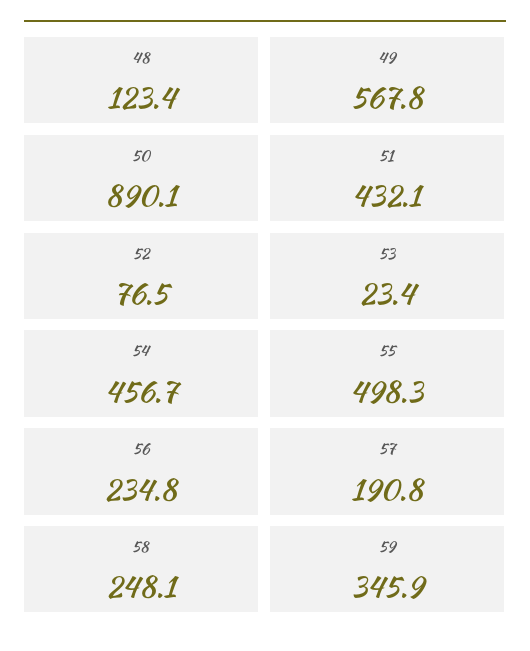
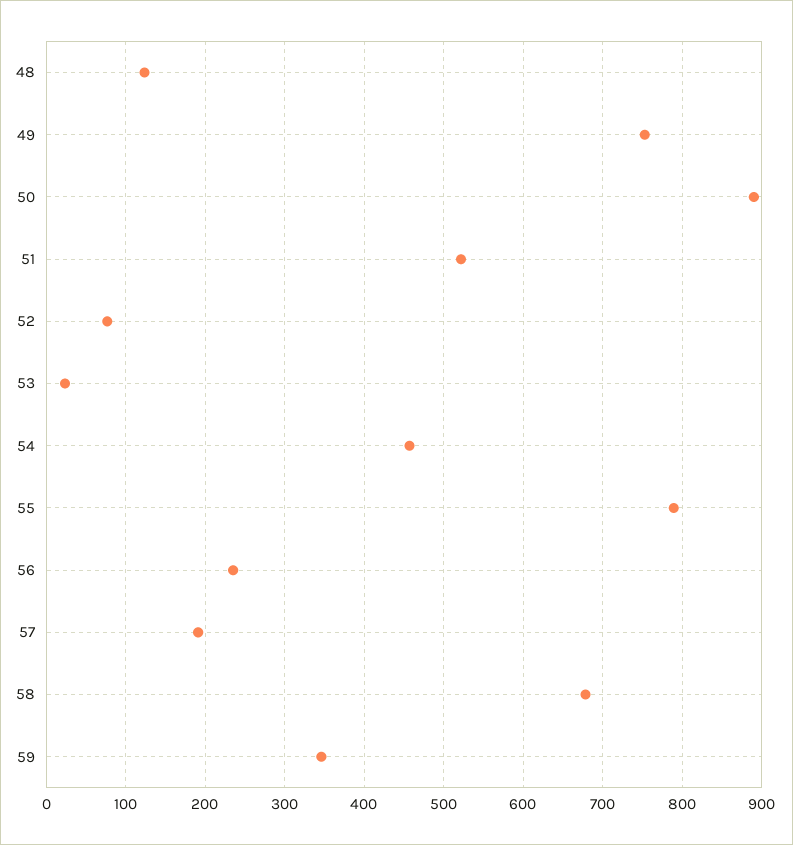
  {
    "48": 123.4,
-   "49": 567.8,
+   "49": 750,
    "50": 890.1,
-   "51": 432.1,
+   "51": 520,
    "52": 76.5,
    "53": 23.4,
    "54": 456.7,
-   "55": 498.3,
+   "55": 790,
    "56": 234.8,
    "57": 190.8,
-   "58": 248.1,
+   "58": 680,
    "59": 345.9
  }

